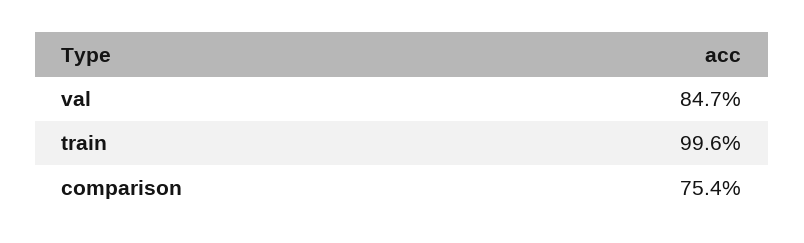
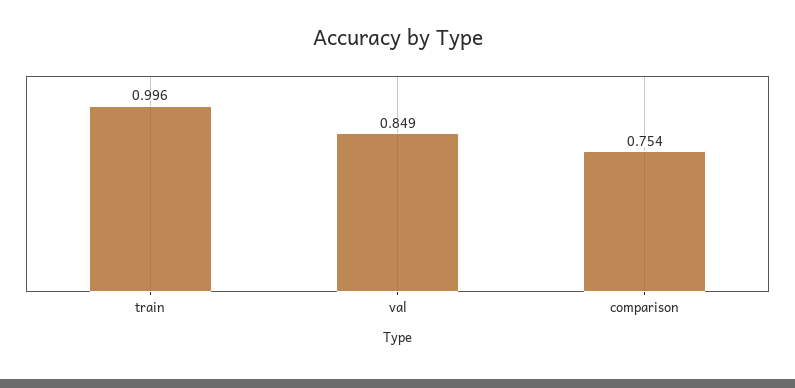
  {
-   "val": 0.847,
+   "val": 0.849,
    "train": 0.996,
    "comparison": 0.754
  }

